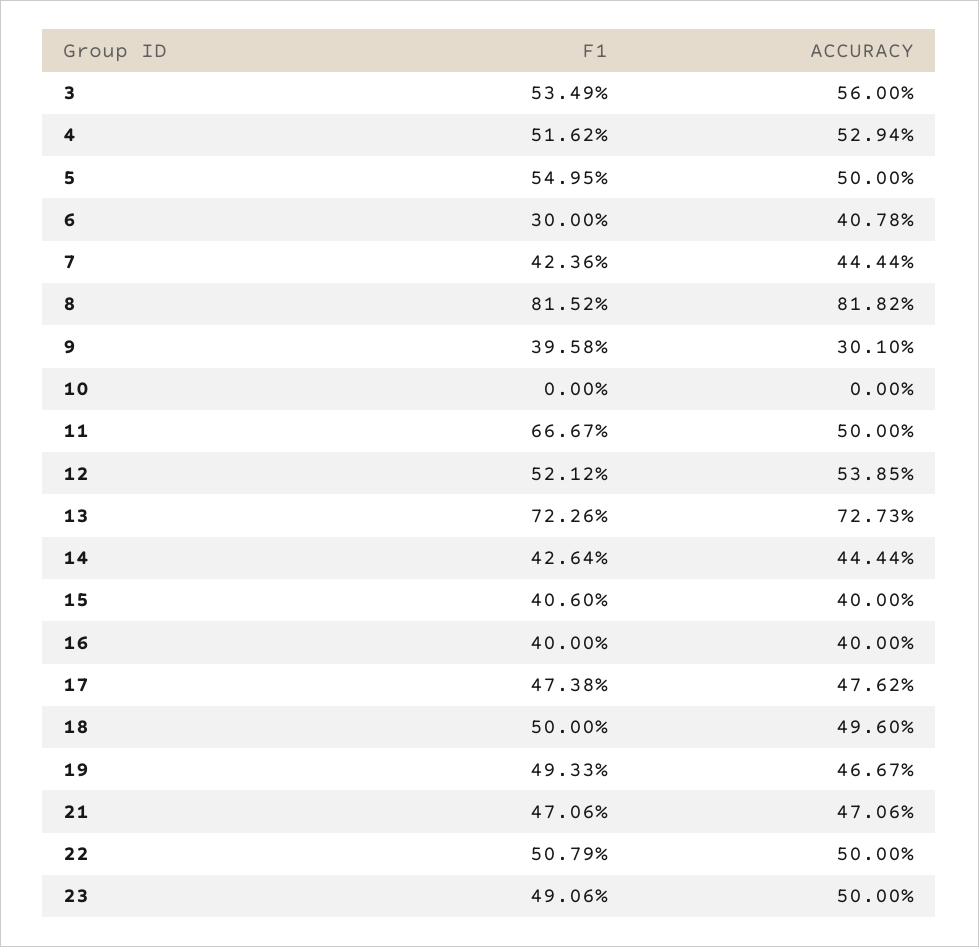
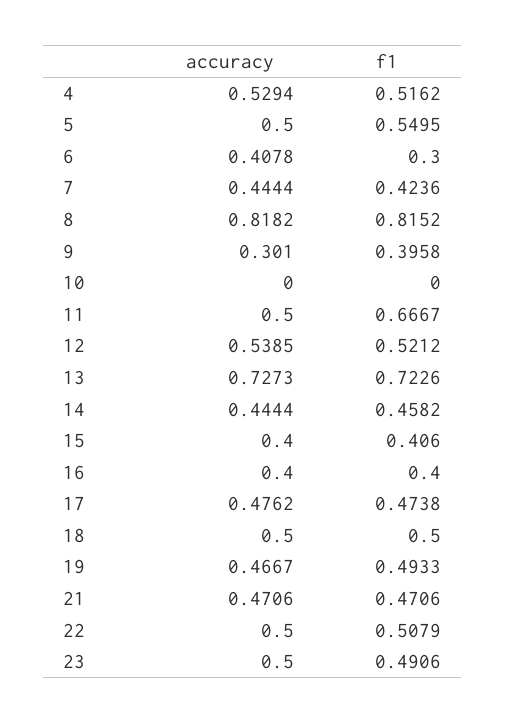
  {
    "F1": {
-     "3": 0.5349,
      "4": 0.5162,
      "5": 0.5495,
      "6": 0.3,
      "7": 0.4236,
      "8": 0.8152,
      "9": 0.3958,
      "10": 0,
      "11": 0.6667,
      "12": 0.5212,
      "13": 0.7226,
-     "14": 0.4264,
+     "14": 0.4582,
      "15": 0.406,
      "16": 0.4,
      "17": 0.4738,
      "18": 0.5,
      "19": 0.4933,
      "21": 0.4706,
      "22": 0.5079,
      "23": 0.4906
    },
    "ACCURACY": {
-     "3": 0.56,
      "4": 0.5294,
      "5": 0.5,
      "6": 0.4078,
      "7": 0.4444,
      "8": 0.8182,
      "9": 0.301,
      "10": 0,
      "11": 0.5,
      "12": 0.5385,
      "13": 0.7273,
      "14": 0.4444,
      "15": 0.4,
      "16": 0.4,
      "17": 0.4762,
-     "18": 0.496,
+     "18": 0.5,
      "19": 0.4667,
      "21": 0.4706,
      "22": 0.5,
      "23": 0.5
    }
  }

